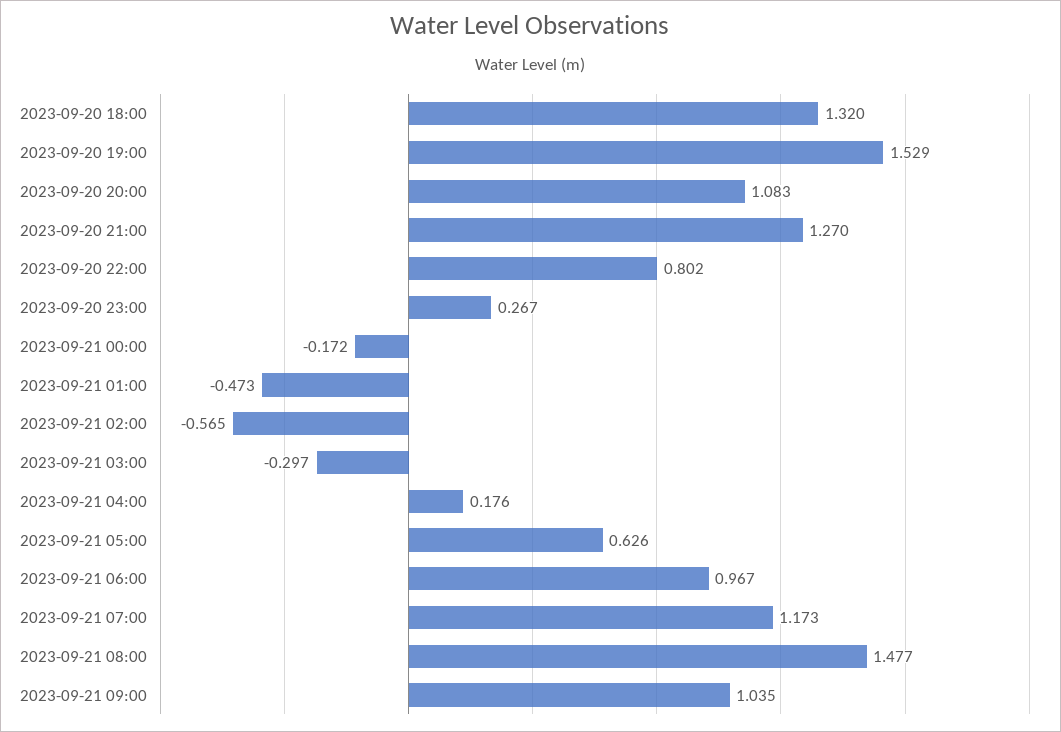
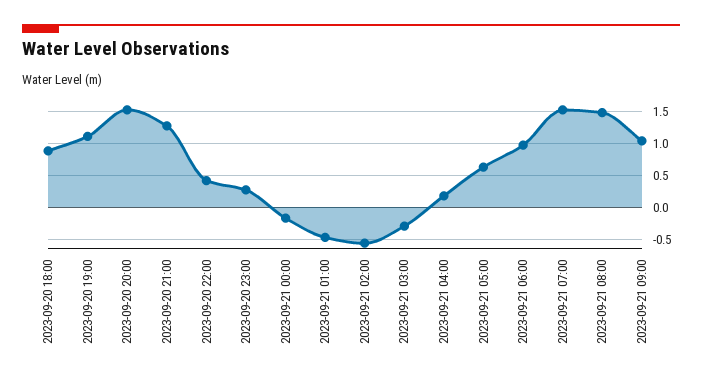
  {
-   "2023-09-20 18:00": 1.32,
+   "2023-09-20 18:00": 0.9,
-   "2023-09-20 19:00": 1.529,
+   "2023-09-20 19:00": 1.1,
-   "2023-09-20 20:00": 1.083,
+   "2023-09-20 20:00": 1.5,
    "2023-09-20 21:00": 1.27,
-   "2023-09-20 22:00": 0.802,
+   "2023-09-20 22:00": 0.4,
    "2023-09-20 23:00": 0.267,
    "2023-09-21 00:00": -0.172,
    "2023-09-21 01:00": -0.473,
    "2023-09-21 02:00": -0.565,
    "2023-09-21 03:00": -0.297,
    "2023-09-21 04:00": 0.176,
    "2023-09-21 05:00": 0.626,
    "2023-09-21 06:00": 0.967,
-   "2023-09-21 07:00": 1.173,
+   "2023-09-21 07:00": 1.5,
    "2023-09-21 08:00": 1.477,
    "2023-09-21 09:00": 1.035
  }

